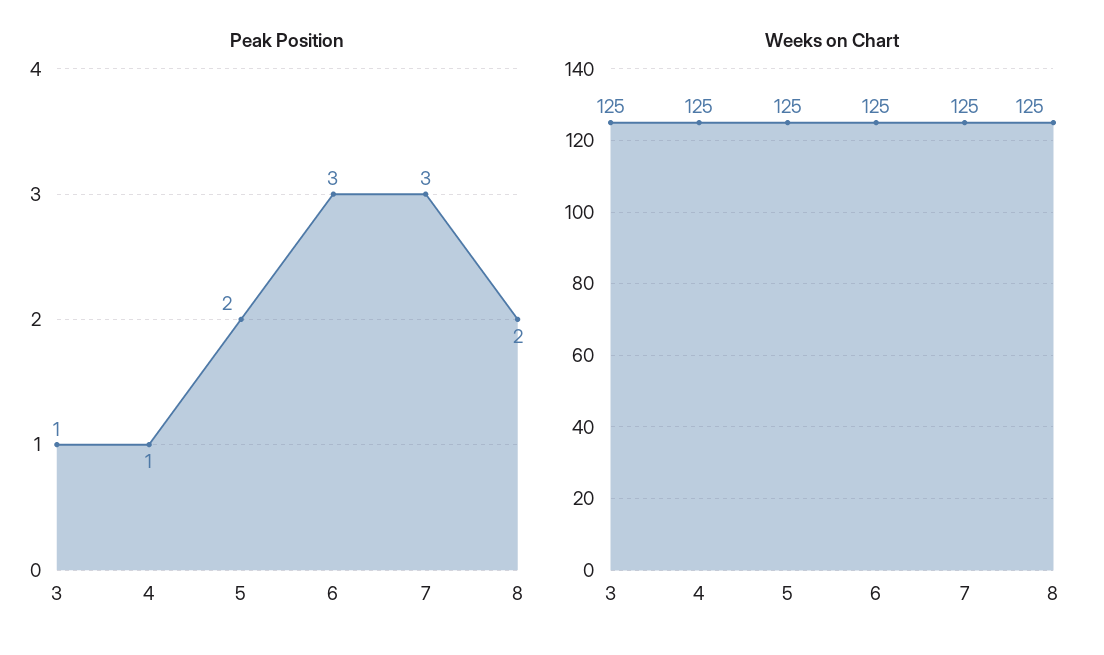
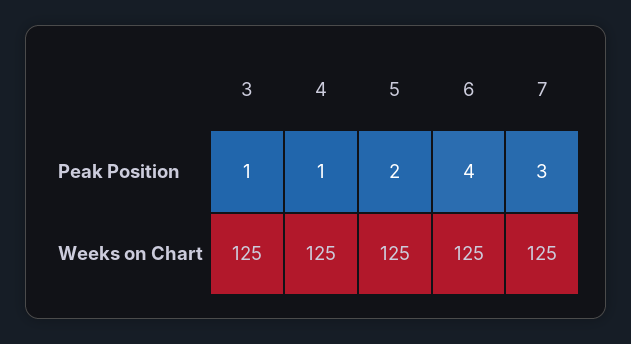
  {
    "Peak Position": {
      "3": 1,
      "4": 1,
      "5": 2,
-     "6": 3,
+     "6": 4,
-     "7": 3,
+     "7": 3
-     "8": 2
    },
    "Weeks on Chart": {
      "3": 125,
      "4": 125,
      "5": 125,
      "6": 125,
-     "7": 125,
+     "7": 125
-     "8": 125
    }
  }

